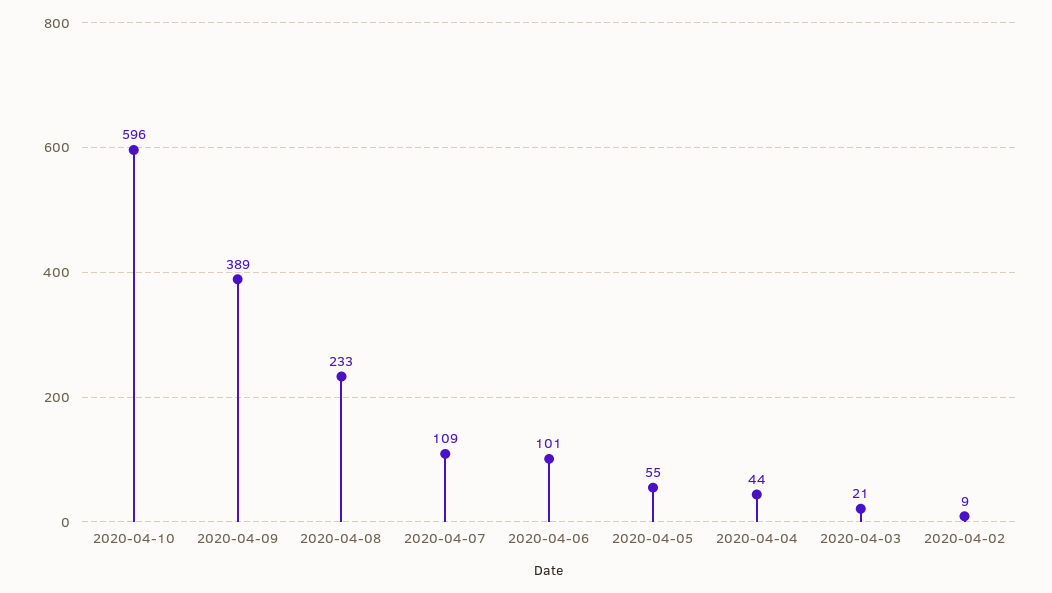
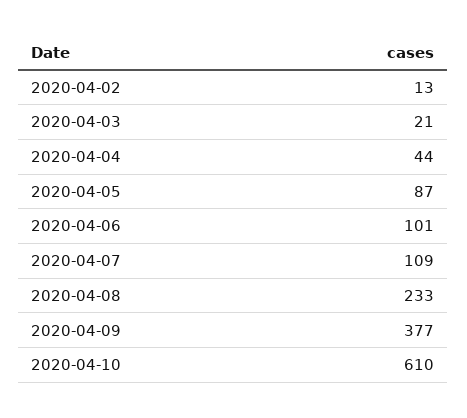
  {
-   "2020-04-10": 596,
+   "2020-04-10": 610,
-   "2020-04-09": 389,
+   "2020-04-09": 377,
    "2020-04-08": 233,
    "2020-04-07": 109,
    "2020-04-06": 101,
-   "2020-04-05": 55,
+   "2020-04-05": 87,
    "2020-04-04": 44,
    "2020-04-03": 21,
-   "2020-04-02": 9
+   "2020-04-02": 13
  }

